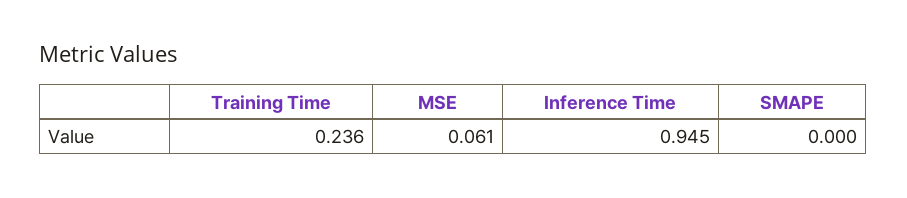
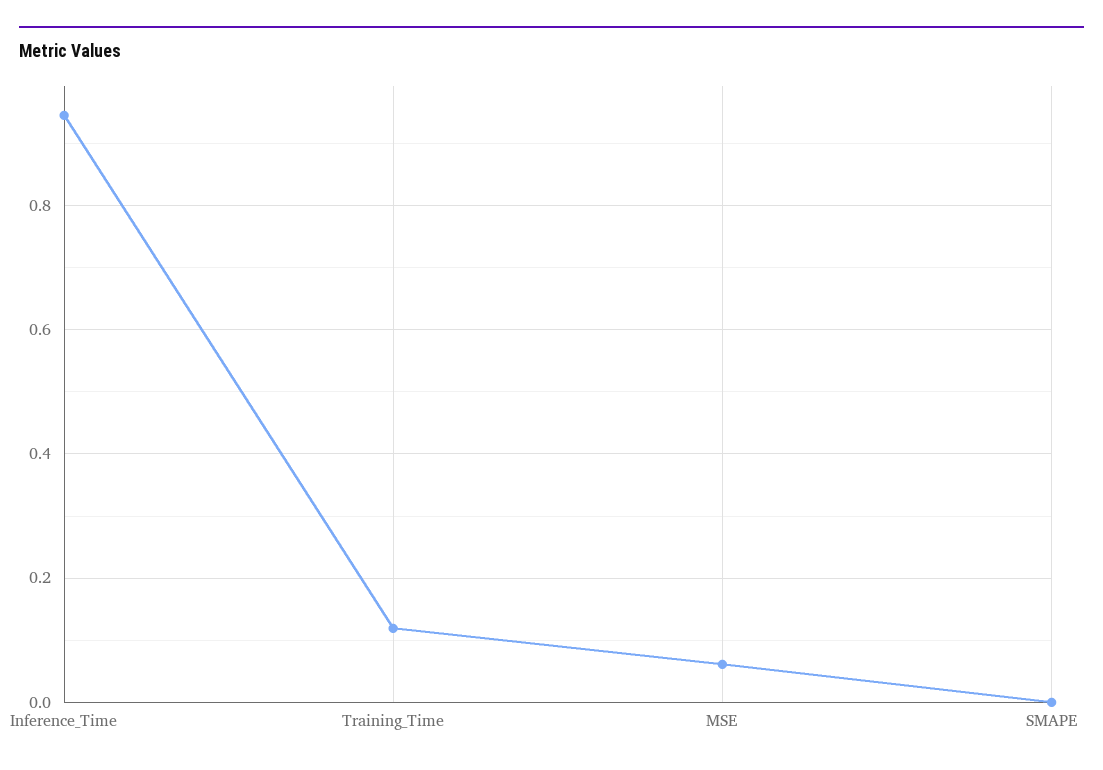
  {
-   "Training Time": 0.236,
+   "Training Time": 0.12,
    "MSE": 0.061,
    "Inference Time": 0.945,
    "SMAPE": 0
  }

